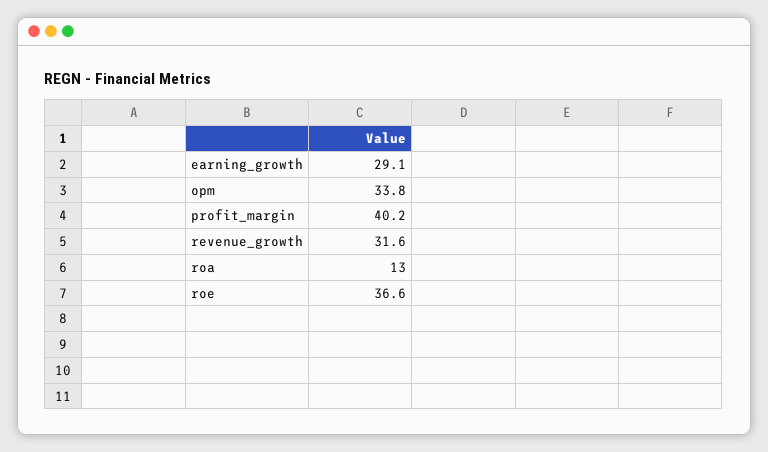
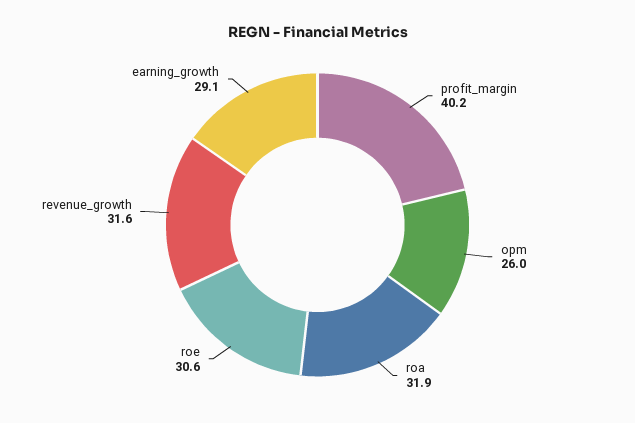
  {
    "earning_growth": 29.1,
-   "opm": 33.8,
+   "opm": 26,
    "profit_margin": 40.2,
    "revenue_growth": 31.6,
-   "roa": 13,
+   "roa": 31.9,
-   "roe": 36.6
+   "roe": 30.6
  }

